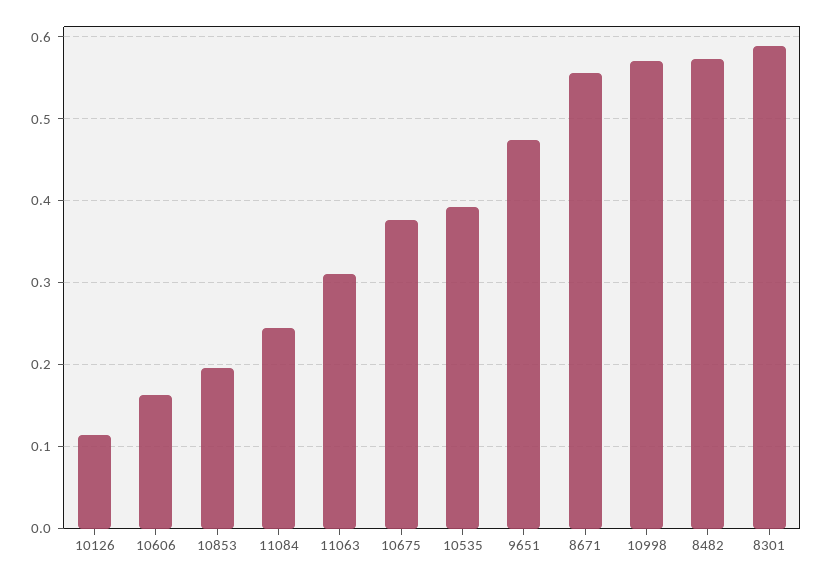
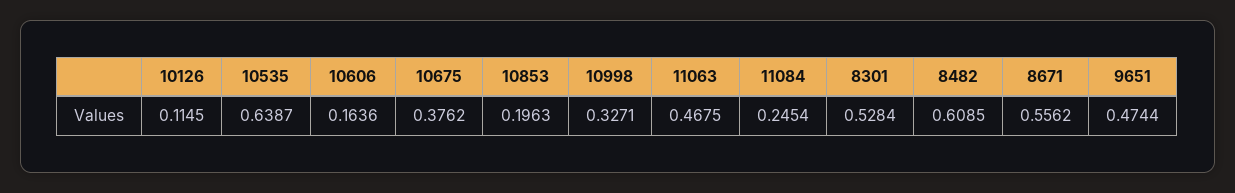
  {
    "10126": 0.1145,
    "10606": 0.1636,
    "10853": 0.1963,
    "11084": 0.2454,
-   "11063": 0.31,
+   "11063": 0.4675,
    "10675": 0.3762,
-   "10535": 0.39,
+   "10535": 0.6387,
    "9651": 0.4744,
    "8671": 0.5562,
-   "10998": 0.57,
+   "10998": 0.3271,
-   "8482": 0.57,
+   "8482": 0.6085,
-   "8301": 0.59
+   "8301": 0.5284
  }

